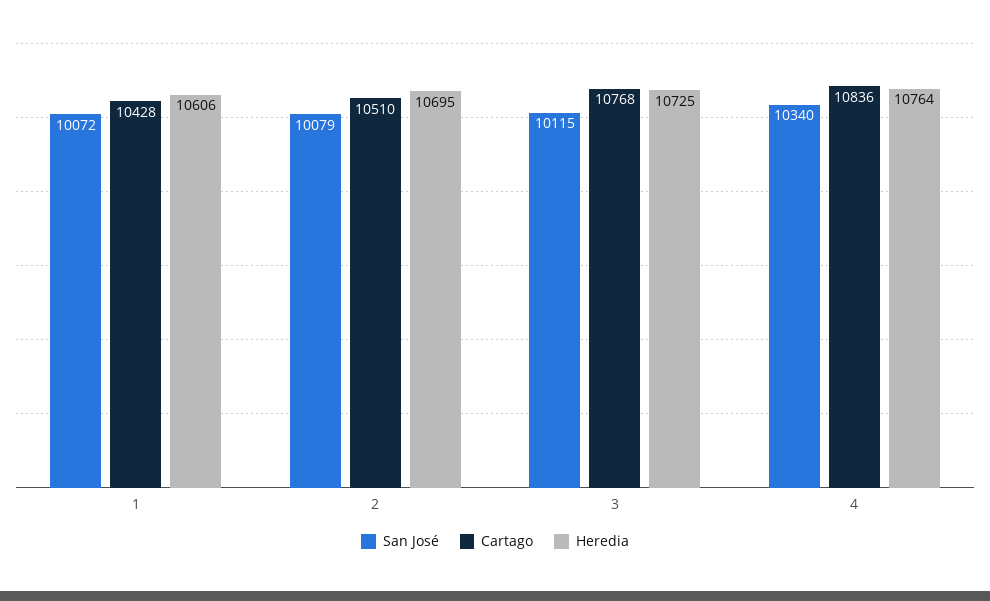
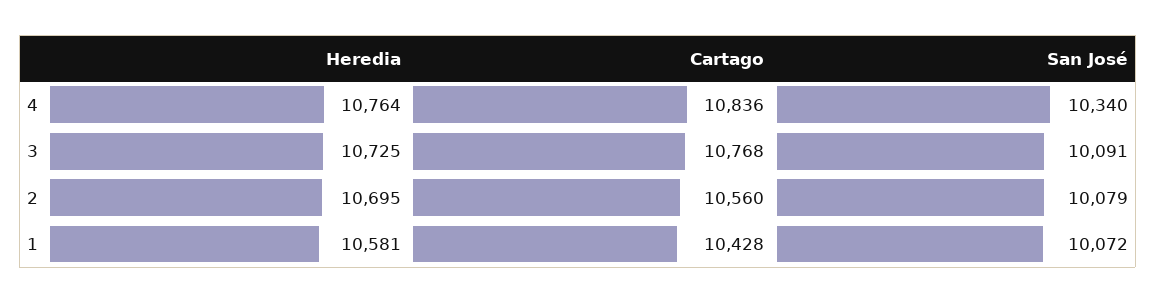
  {
    "San José": {
      "1": 10072,
      "2": 10079,
-     "3": 10115,
+     "3": 10091,
      "4": 10340
    },
    "Cartago": {
      "1": 10428,
-     "2": 10510,
+     "2": 10560,
      "3": 10768,
      "4": 10836
    },
    "Heredia": {
-     "1": 10606,
+     "1": 10581,
      "2": 10695,
      "3": 10725,
      "4": 10764
    }
  }

